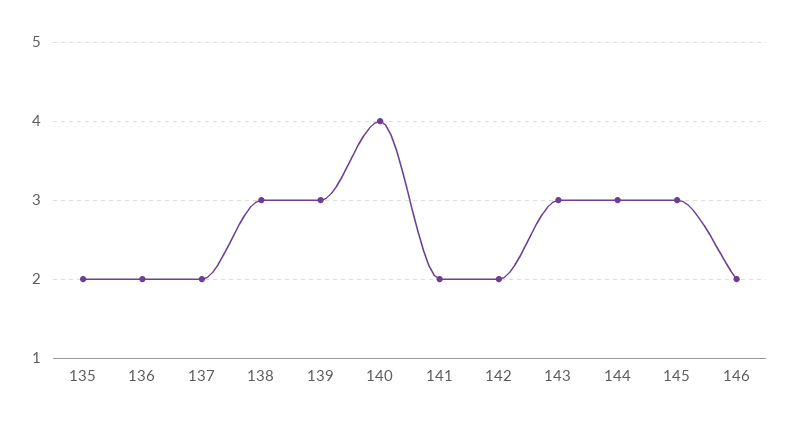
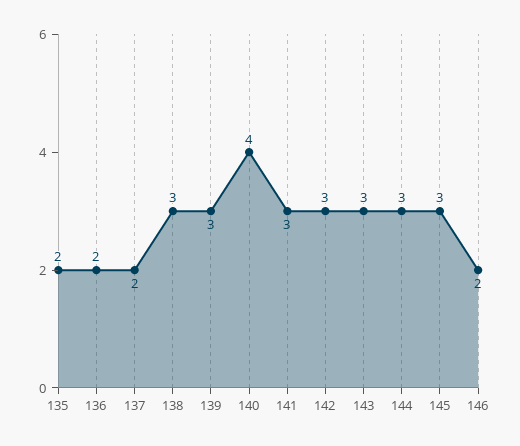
  {
    "135": 2,
    "136": 2,
    "137": 2,
    "138": 3,
    "139": 3,
    "140": 4,
-   "141": 2,
+   "141": 3,
-   "142": 2,
+   "142": 3,
    "143": 3,
    "144": 3,
    "145": 3,
    "146": 2
  }

